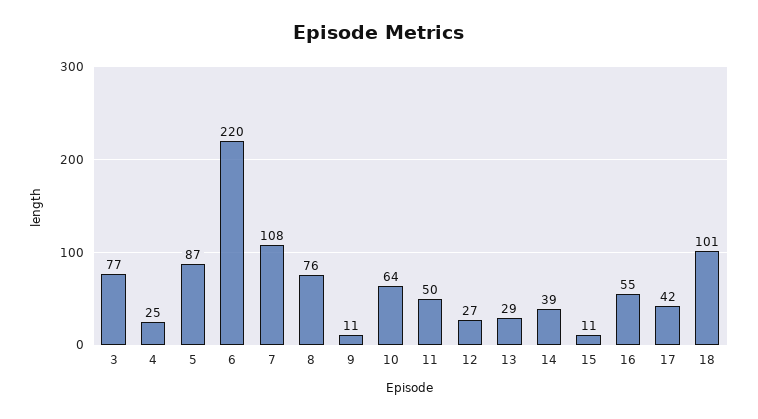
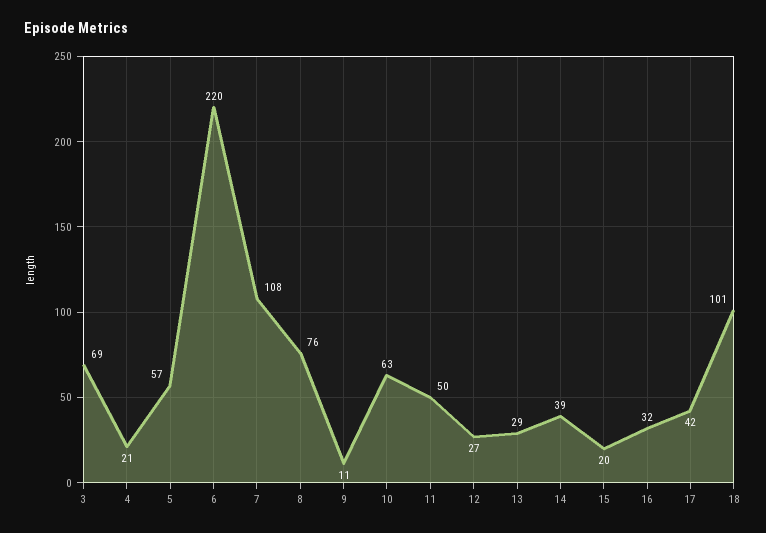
  {
-   "3": 77,
+   "3": 69,
-   "4": 25,
+   "4": 21,
-   "5": 87,
+   "5": 57,
    "6": 220,
    "7": 108,
    "8": 76,
    "9": 11,
-   "10": 64,
+   "10": 63,
    "11": 50,
    "12": 27,
    "13": 29,
    "14": 39,
-   "15": 11,
+   "15": 20,
-   "16": 55,
+   "16": 32,
    "17": 42,
    "18": 101
  }

